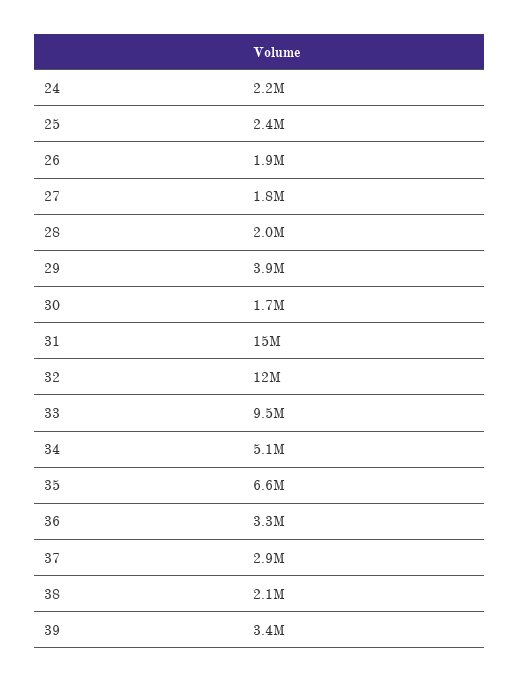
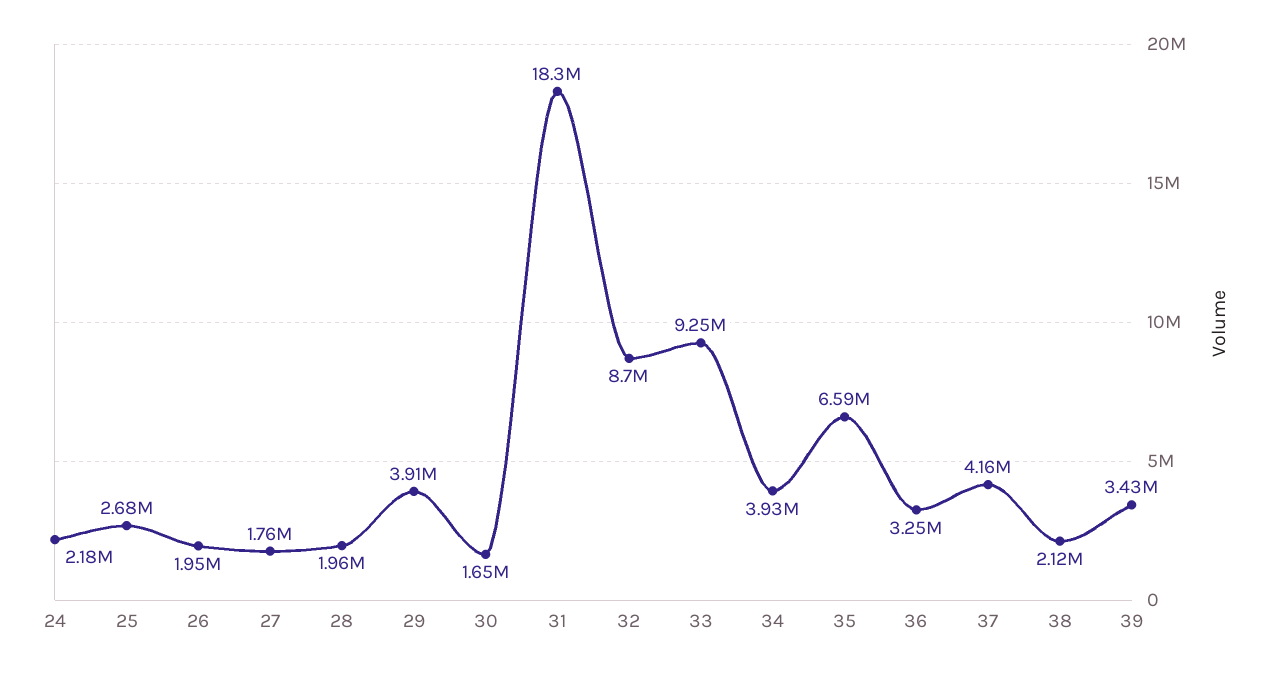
  {
    "24": 2180000,
-   "25": 2400000,
+   "25": 2680000,
    "26": 1950000,
    "27": 1760000,
    "28": 1960000,
    "29": 3910000,
    "30": 1650000,
-   "31": 15000000,
+   "31": 18300000,
-   "32": 12000000,
+   "32": 8700000,
-   "33": 9500000,
+   "33": 9250000,
-   "34": 5100000,
+   "34": 3930000,
    "35": 6590000,
    "36": 3250000,
-   "37": 2900000,
+   "37": 4160000,
    "38": 2120000,
    "39": 3430000
  }

